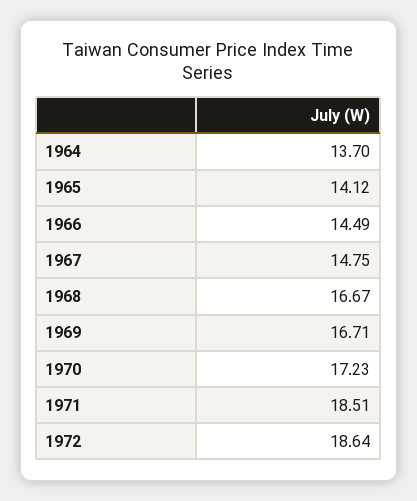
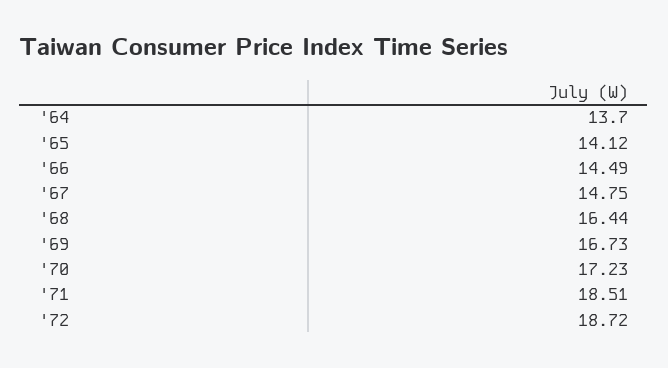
  {
    "1964": 13.7,
    "1965": 14.12,
    "1966": 14.49,
    "1967": 14.75,
-   "1968": 16.67,
+   "1968": 16.44,
-   "1969": 16.71,
+   "1969": 16.73,
    "1970": 17.23,
    "1971": 18.51,
-   "1972": 18.64
+   "1972": 18.72
  }

